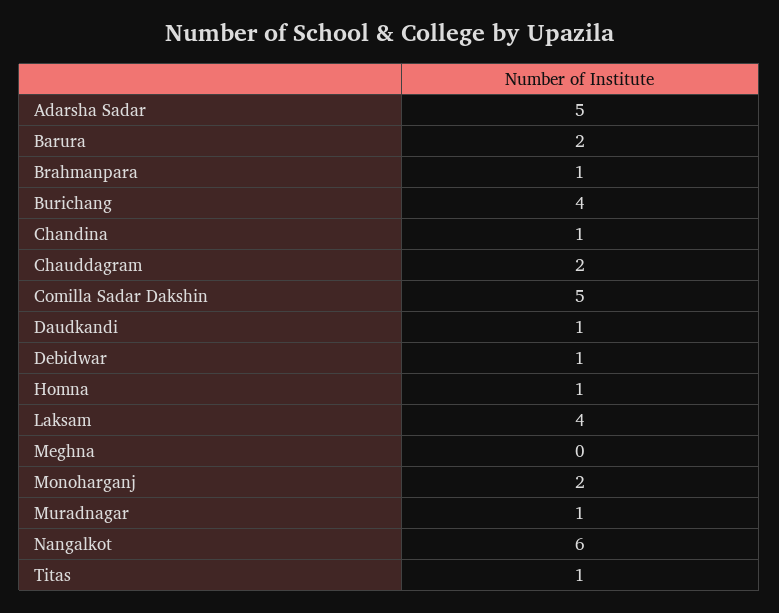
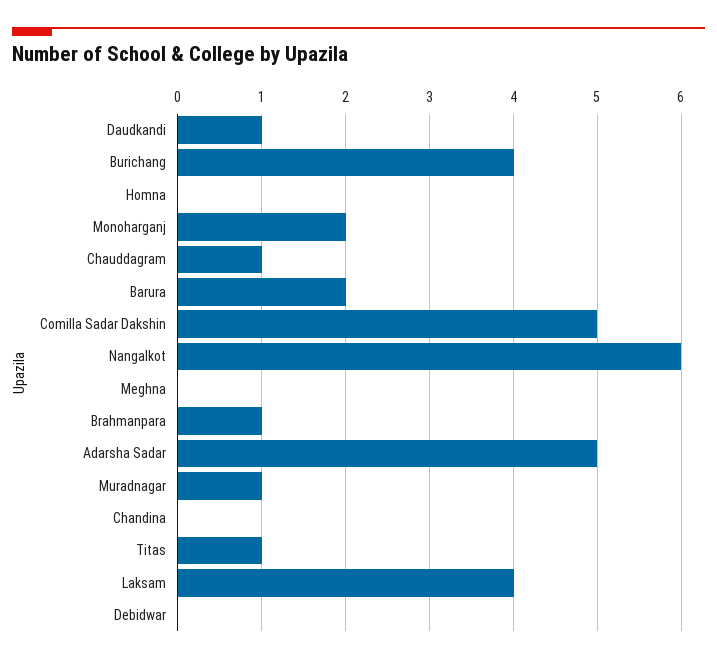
  {
    "Adarsha Sadar": 5,
    "Barura": 2,
    "Brahmanpara": 1,
    "Burichang": 4,
-   "Chandina": 1,
+   "Chandina": 0,
-   "Chauddagram": 2,
+   "Chauddagram": 1,
    "Comilla Sadar Dakshin": 5,
    "Daudkandi": 1,
-   "Debidwar": 1,
+   "Debidwar": 0,
-   "Homna": 1,
+   "Homna": 0,
    "Laksam": 4,
    "Meghna": 0,
    "Monoharganj": 2,
    "Muradnagar": 1,
    "Nangalkot": 6,
    "Titas": 1
  }

